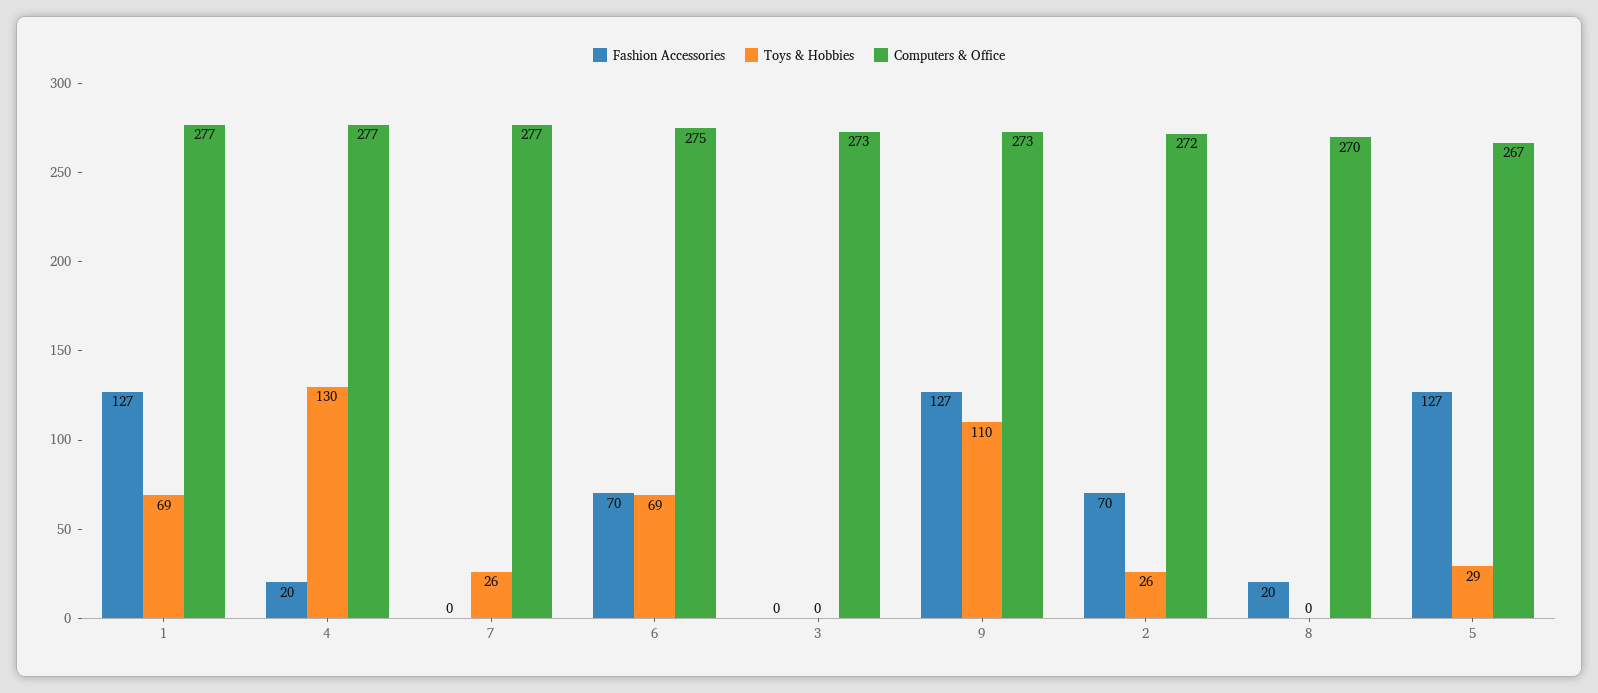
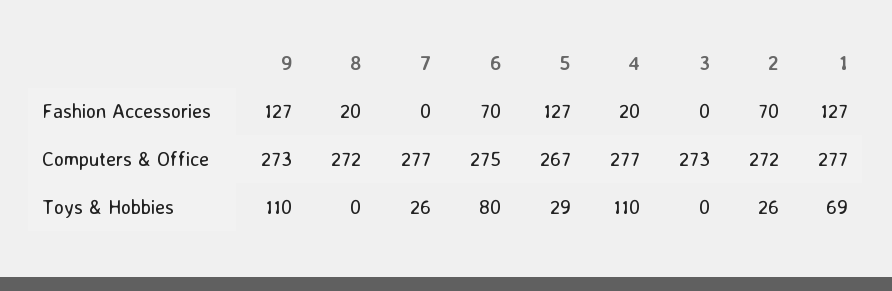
  {
    "Fashion Accessories": {
      "1": 127,
      "4": 20,
      "7": 0,
      "6": 70,
      "3": 0,
      "9": 127,
      "2": 70,
      "8": 20,
      "5": 127
    },
    "Toys & Hobbies": {
      "1": 69,
-     "4": 130,
+     "4": 110,
      "7": 26,
-     "6": 69,
+     "6": 80,
      "3": 0,
      "9": 110,
      "2": 26,
      "8": 0,
      "5": 29
    },
    "Computers & Office": {
      "1": 277,
      "4": 277,
      "7": 277,
      "6": 275,
      "3": 273,
      "9": 273,
      "2": 272,
-     "8": 270,
+     "8": 272,
      "5": 267
    }
  }

